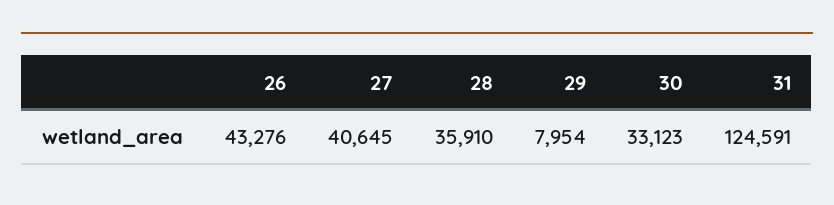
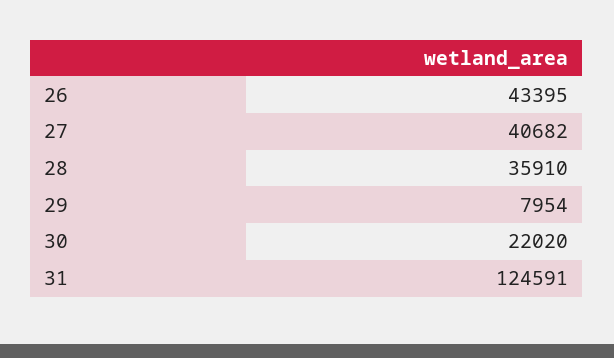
  {
-   "26": 43276,
+   "26": 43395,
-   "27": 40645,
+   "27": 40682,
    "28": 35910,
    "29": 7954,
-   "30": 33123,
+   "30": 22020,
    "31": 124591
  }

